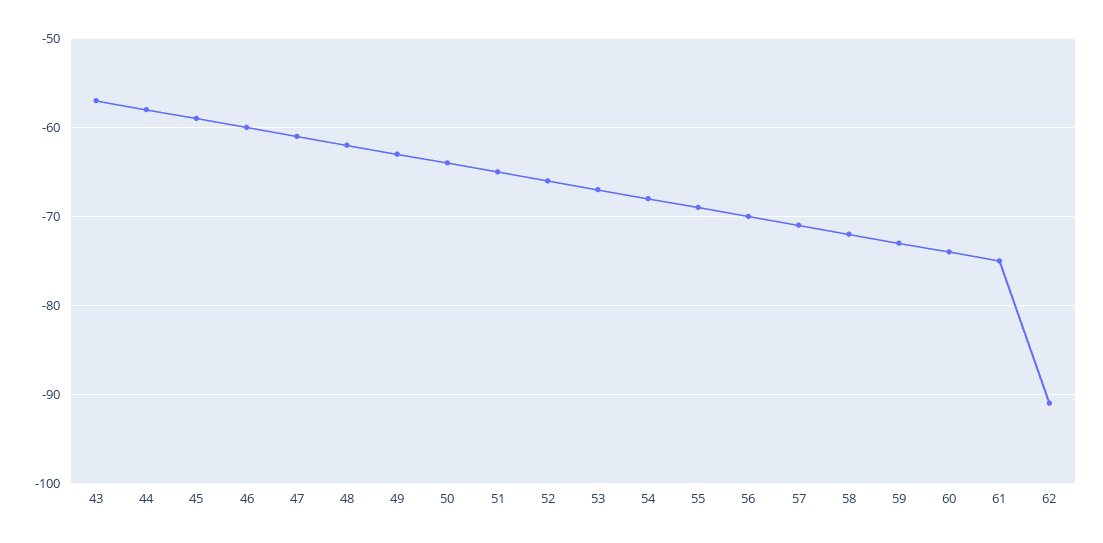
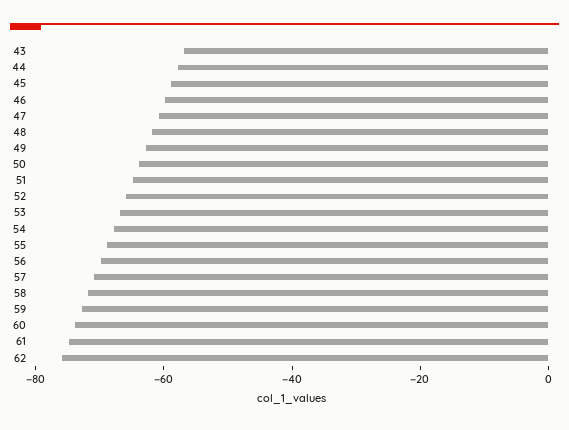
  {
    "43": -57,
    "44": -58,
    "45": -59,
    "46": -60,
    "47": -61,
    "48": -62,
    "49": -63,
    "50": -64,
    "51": -65,
    "52": -66,
    "53": -67,
    "54": -68,
    "55": -69,
    "56": -70,
    "57": -71,
    "58": -72,
    "59": -73,
    "60": -74,
    "61": -75,
-   "62": -91
+   "62": -75
  }

